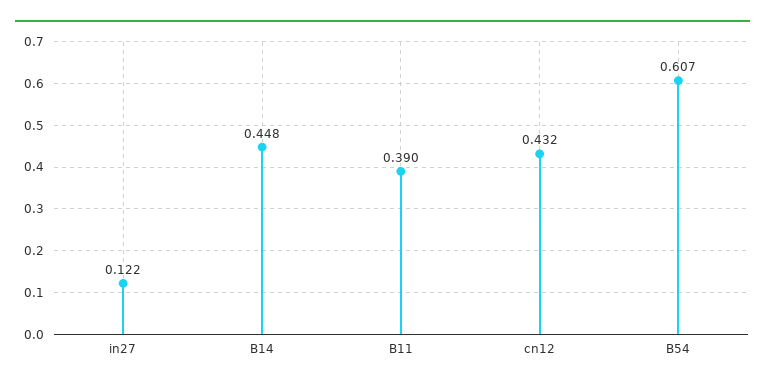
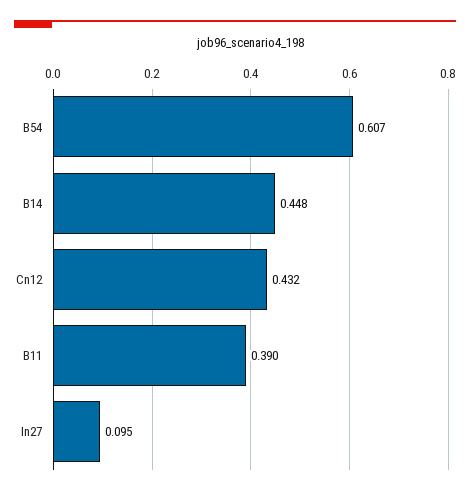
  {
-   "in27": 0.122,
+   "in27": 0.095,
    "B14": 0.448,
    "B11": 0.39,
    "cn12": 0.432,
    "B54": 0.607
  }

